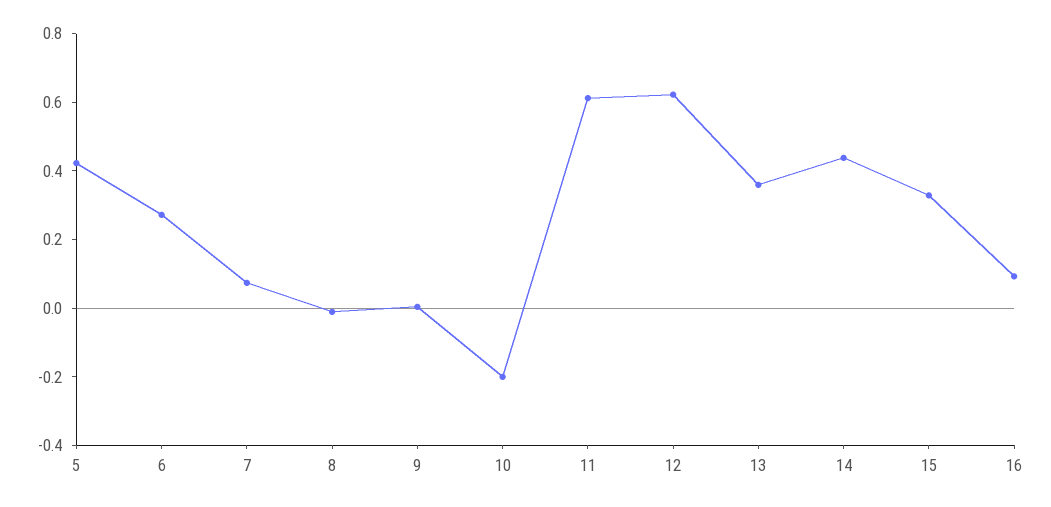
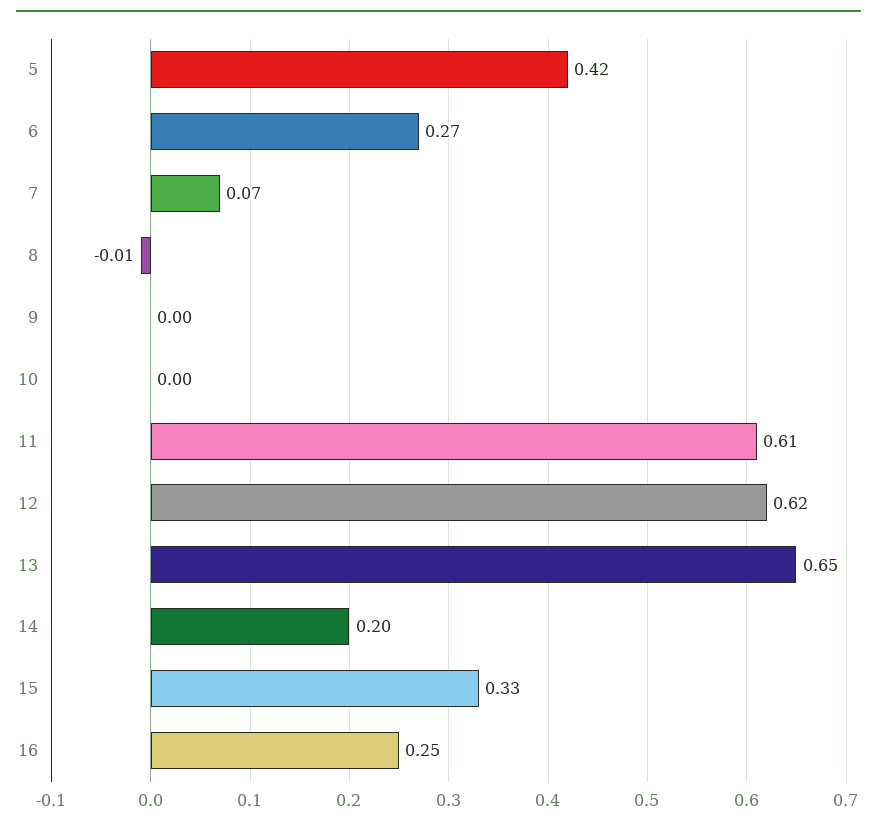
  {
    "5": 0.42,
    "6": 0.27,
    "7": 0.07,
    "8": -0.01,
    "9": 0,
-   "10": -0.2,
+   "10": 0,
    "11": 0.61,
    "12": 0.62,
-   "13": 0.35,
+   "13": 0.65,
-   "14": 0.45,
+   "14": 0.2,
    "15": 0.33,
-   "16": 0.1
+   "16": 0.25
  }

